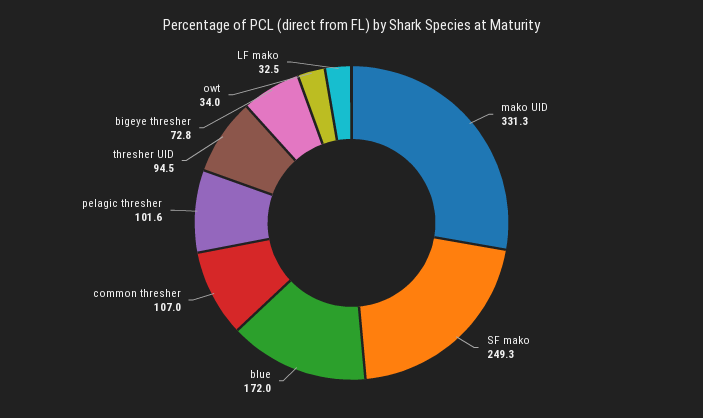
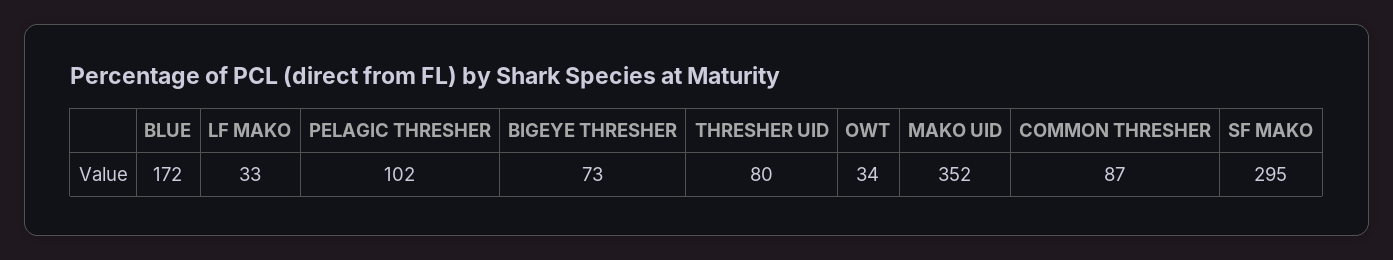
  {
-   "mako UID": 331.3,
+   "mako UID": 352,
-   "SF mako": 249.3,
+   "SF mako": 295,
    "blue": 172,
-   "common thresher": 107,
+   "common thresher": 87,
    "pelagic thresher": 101.6,
-   "thresher UID": 94.5,
+   "thresher UID": 80,
    "bigeye thresher": 72.8,
    "owt": 34,
    "LF mako": 32.5
  }

